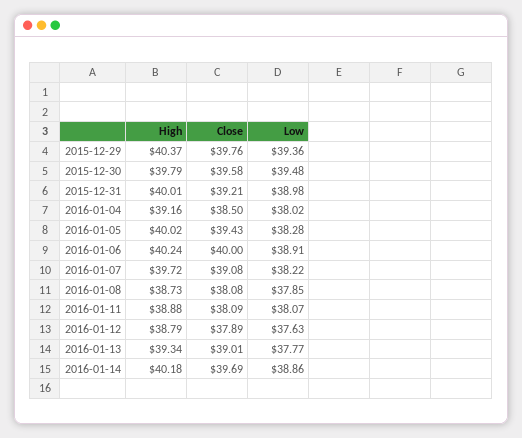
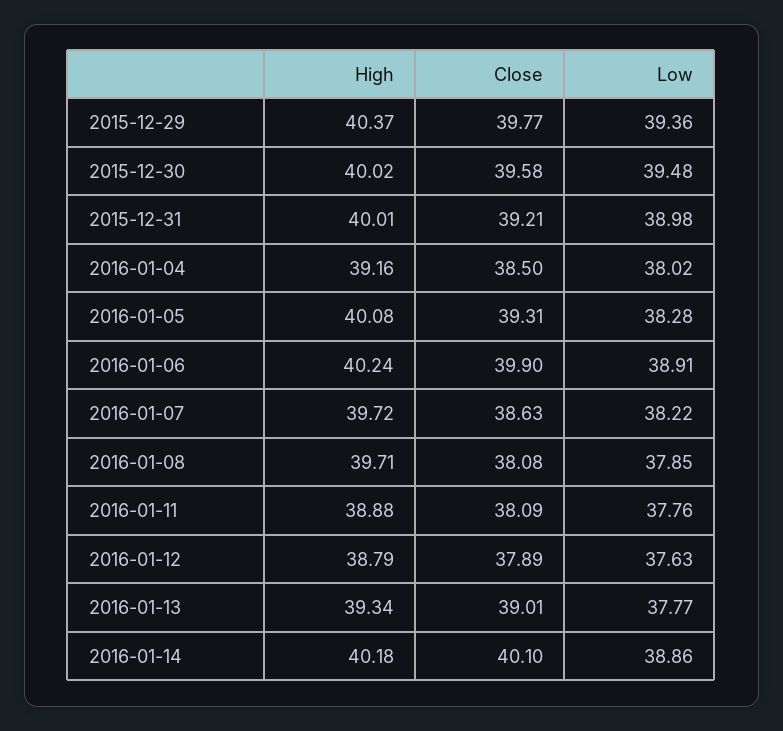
  {
    "High": {
      "2015-12-29": 40.37,
-     "2015-12-30": 39.79,
+     "2015-12-30": 40.02,
      "2015-12-31": 40.01,
      "2016-01-04": 39.16,
-     "2016-01-05": 40.02,
+     "2016-01-05": 40.08,
      "2016-01-06": 40.24,
      "2016-01-07": 39.72,
-     "2016-01-08": 38.73,
+     "2016-01-08": 39.71,
      "2016-01-11": 38.88,
      "2016-01-12": 38.79,
      "2016-01-13": 39.34,
      "2016-01-14": 40.18
    },
    "Close": {
-     "2015-12-29": 39.76,
+     "2015-12-29": 39.77,
      "2015-12-30": 39.58,
      "2015-12-31": 39.21,
      "2016-01-04": 38.5,
-     "2016-01-05": 39.43,
+     "2016-01-05": 39.31,
-     "2016-01-06": 40,
+     "2016-01-06": 39.9,
-     "2016-01-07": 39.08,
+     "2016-01-07": 38.63,
      "2016-01-08": 38.08,
      "2016-01-11": 38.09,
      "2016-01-12": 37.89,
      "2016-01-13": 39.01,
-     "2016-01-14": 39.69
+     "2016-01-14": 40.1
    },
    "Low": {
      "2015-12-29": 39.36,
      "2015-12-30": 39.48,
      "2015-12-31": 38.98,
      "2016-01-04": 38.02,
      "2016-01-05": 38.28,
      "2016-01-06": 38.91,
      "2016-01-07": 38.22,
      "2016-01-08": 37.85,
-     "2016-01-11": 38.07,
+     "2016-01-11": 37.76,
      "2016-01-12": 37.63,
      "2016-01-13": 37.77,
      "2016-01-14": 38.86
    }
  }

